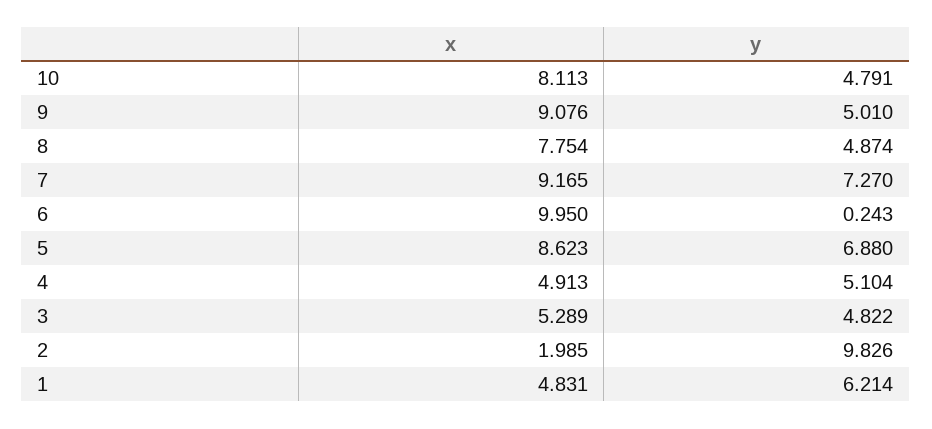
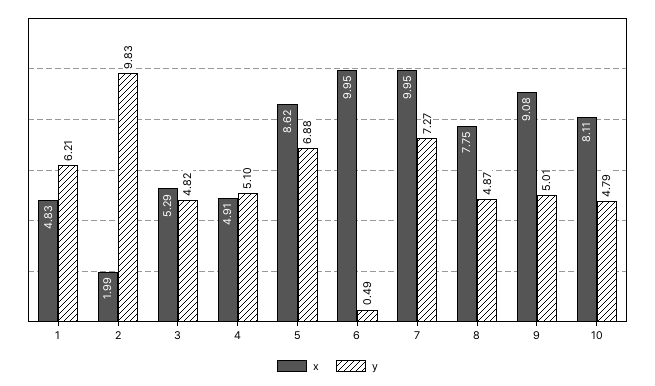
  {
    "x": {
      "10": 8.113,
      "9": 9.076,
      "8": 7.754,
-     "7": 9.165,
+     "7": 9.95,
      "6": 9.95,
      "5": 8.623,
      "4": 4.913,
      "3": 5.289,
      "2": 1.985,
      "1": 4.831
    },
    "y": {
      "10": 4.791,
      "9": 5.01,
      "8": 4.874,
      "7": 7.27,
-     "6": 0.243,
+     "6": 0.49,
      "5": 6.88,
      "4": 5.104,
      "3": 4.822,
      "2": 9.826,
      "1": 6.214
    }
  }

